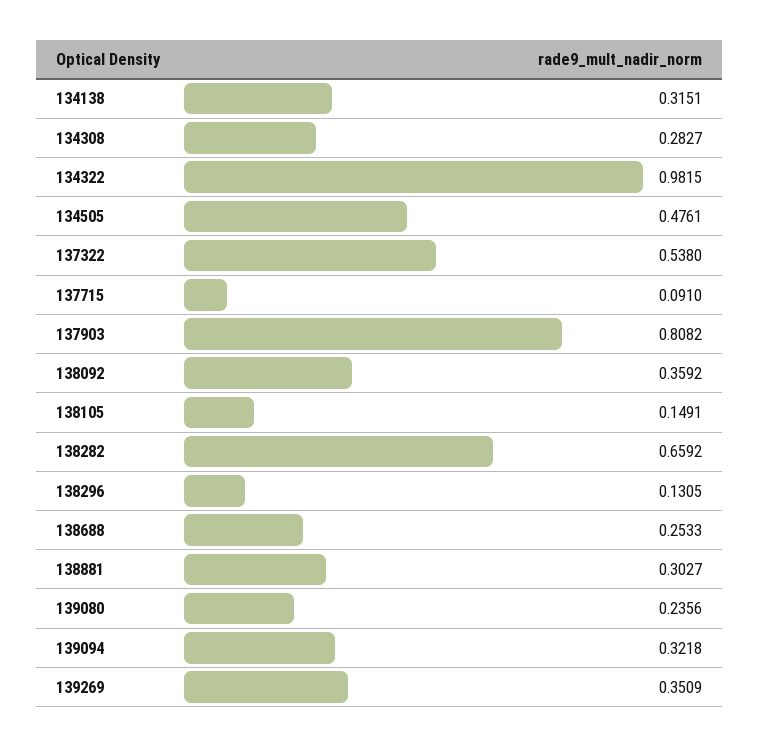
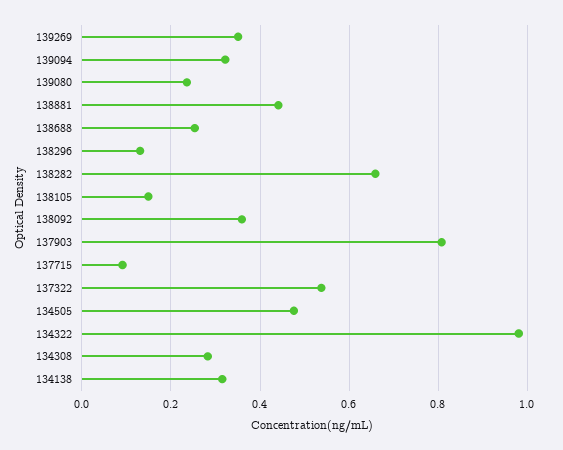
  {
    "134138": 0.3151,
    "134308": 0.2827,
    "134322": 0.9815,
    "134505": 0.4761,
    "137322": 0.538,
    "137715": 0.091,
    "137903": 0.8082,
    "138092": 0.3592,
    "138105": 0.1491,
    "138282": 0.6592,
    "138296": 0.1305,
    "138688": 0.2533,
-   "138881": 0.3027,
+   "138881": 0.44,
    "139080": 0.2356,
    "139094": 0.3218,
    "139269": 0.3509
  }

